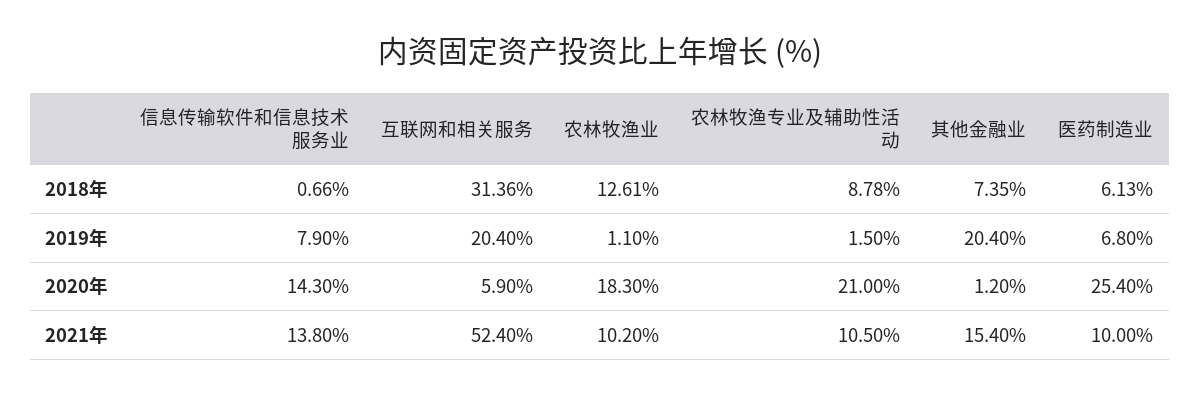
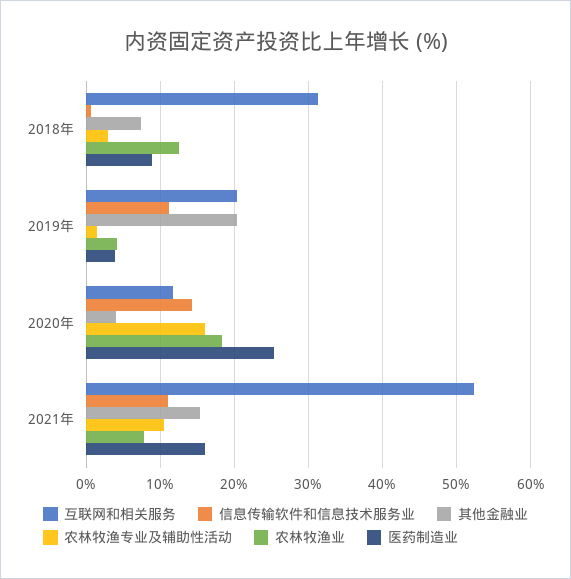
  {
    "信息传输软件和信息技术服务业": {
      "2018年": 0.66,
-     "2019年": 7.9,
+     "2019年": 11,
      "2020年": 14.3,
-     "2021年": 13.8
+     "2021年": 11
    },
    "互联网和相关服务": {
      "2018年": 31.36,
      "2019年": 20.4,
-     "2020年": 5.9,
+     "2020年": 12,
      "2021年": 52.4
    },
    "农林牧渔业": {
      "2018年": 12.61,
-     "2019年": 1.1,
+     "2019年": 4,
      "2020年": 18.3,
-     "2021年": 10.2
+     "2021年": 8
    },
    "农林牧渔专业及辅助性活动": {
-     "2018年": 8.78,
+     "2018年": 3,
      "2019年": 1.5,
-     "2020年": 21,
+     "2020年": 16,
      "2021年": 10.5
    },
    "其他金融业": {
      "2018年": 7.35,
      "2019年": 20.4,
-     "2020年": 1.2,
+     "2020年": 4,
      "2021年": 15.4
    },
    "医药制造业": {
-     "2018年": 6.13,
+     "2018年": 9,
-     "2019年": 6.8,
+     "2019年": 4,
      "2020年": 25.4,
-     "2021年": 10
+     "2021年": 16
    }
  }

